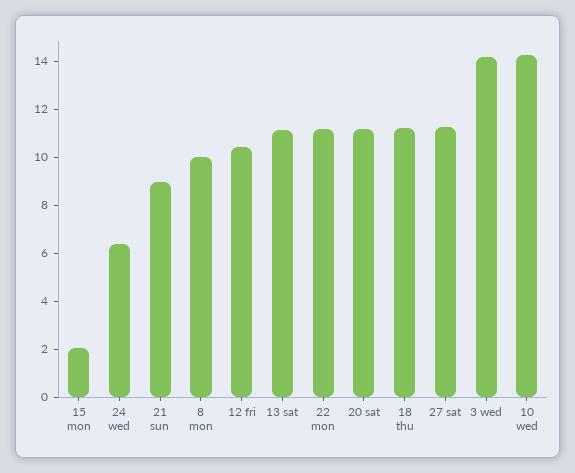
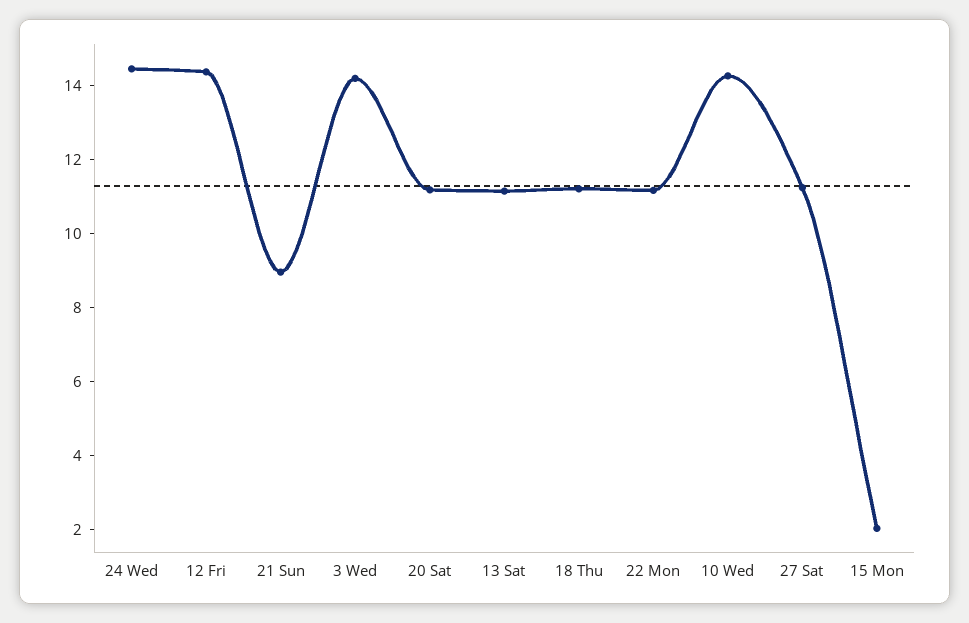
  {
    "15 mon": 2,
-   "24 wed": 6.5,
+   "24 wed": 14.5,
    "21 sun": 9,
-   "8 mon": 10,
-   "12 fri": 10.5,
+   "12 fri": 14.5,
    "13 sat": 11,
    "22 mon": 11,
    "20 sat": 11,
    "18 thu": 11,
    "27 sat": 11,
    "3 wed": 14,
    "10 wed": 14.5
  }

